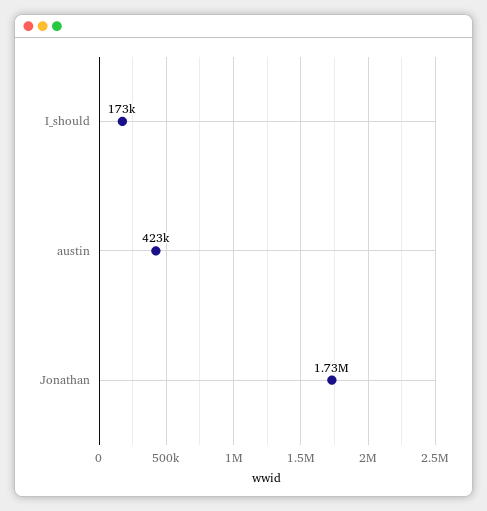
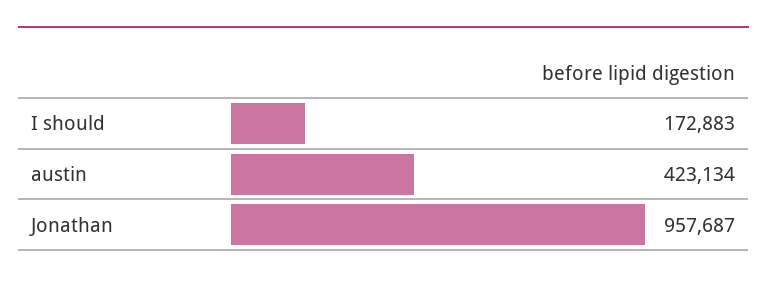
  {
    "I_should": 172883,
    "austin": 423134,
-   "Jonathan": 1730000
+   "Jonathan": 957687
  }

